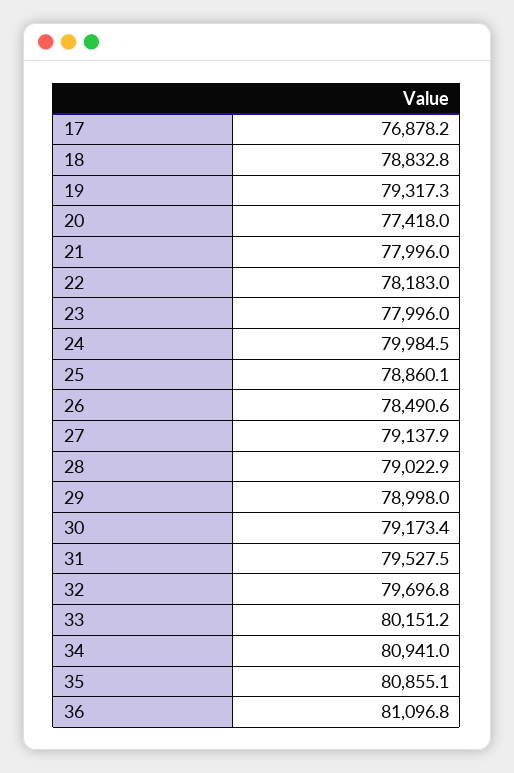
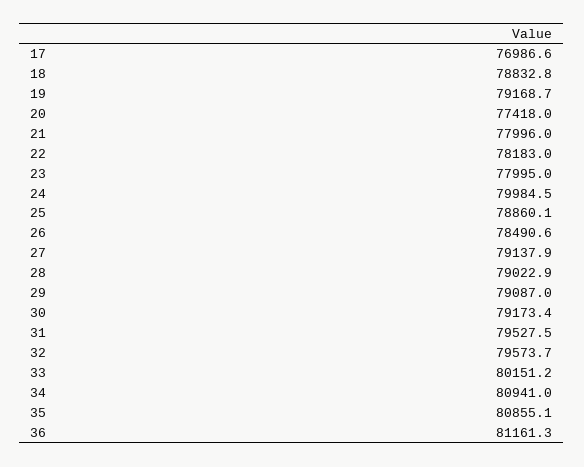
  {
-   "17": 76878.2,
+   "17": 76986.6,
    "18": 78832.8,
-   "19": 79317.3,
+   "19": 79168.7,
    "20": 77418,
    "21": 77996,
    "22": 78183,
-   "23": 77996,
+   "23": 77995,
    "24": 79984.5,
    "25": 78860.1,
    "26": 78490.6,
    "27": 79137.9,
    "28": 79022.9,
-   "29": 78998,
+   "29": 79087,
    "30": 79173.4,
    "31": 79527.5,
-   "32": 79696.8,
+   "32": 79573.7,
    "33": 80151.2,
    "34": 80941,
    "35": 80855.1,
-   "36": 81096.8
+   "36": 81161.3
  }

